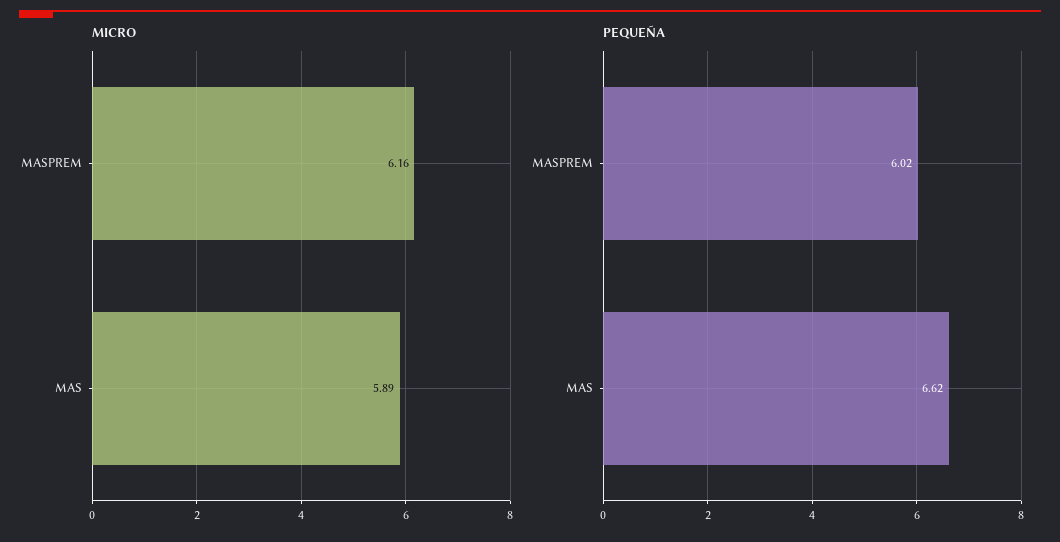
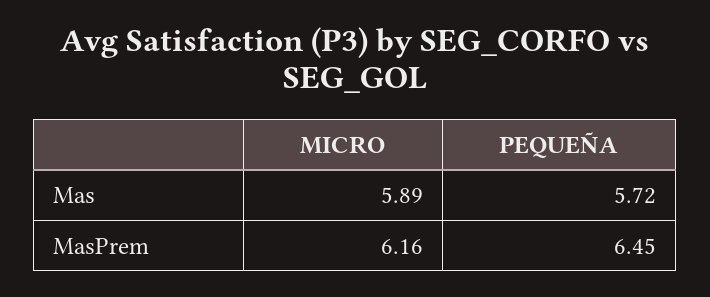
  {
    "MICRO": {
      "MASPREM": 6.16,
      "MAS": 5.89
    },
    "PEQUEÑA": {
-     "MASPREM": 6.02,
+     "MASPREM": 6.45,
-     "MAS": 6.62
+     "MAS": 5.72
    }
  }

